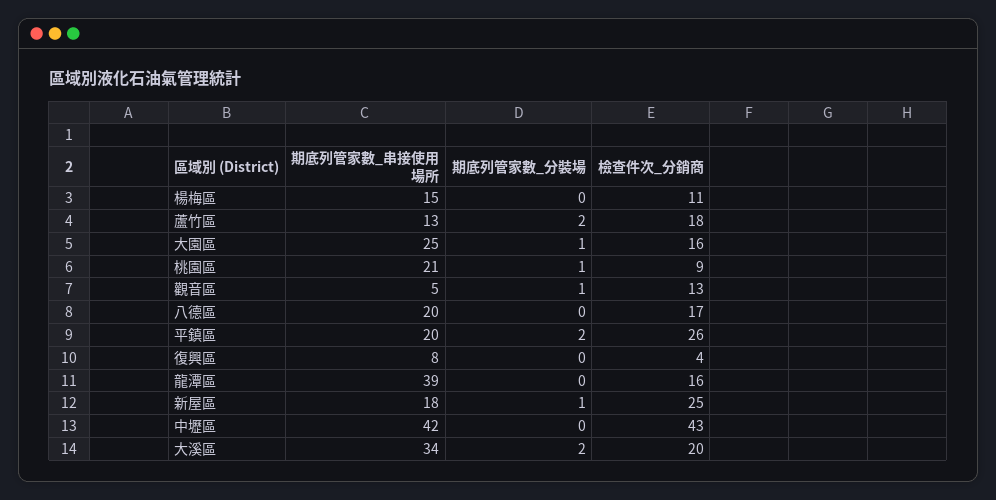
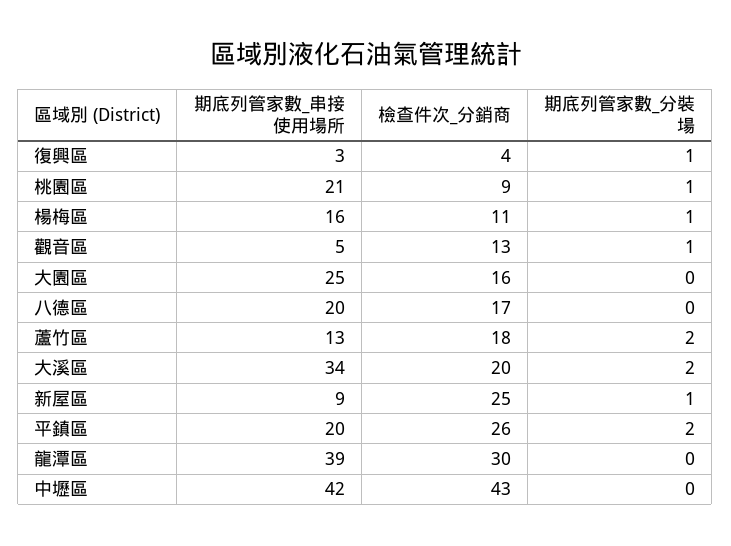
  {
    "期底列管家數_串接使用場所": {
-     "楊梅區": 15,
+     "楊梅區": 16,
      "蘆竹區": 13,
      "大園區": 25,
      "桃園區": 21,
      "觀音區": 5,
      "八德區": 20,
      "平鎮區": 20,
-     "復興區": 8,
+     "復興區": 3,
      "龍潭區": 39,
-     "新屋區": 18,
+     "新屋區": 9,
      "中壢區": 42,
      "大溪區": 34
    },
    "期底列管家數_分裝場": {
-     "楊梅區": 0,
+     "楊梅區": 1,
      "蘆竹區": 2,
-     "大園區": 1,
+     "大園區": 0,
      "桃園區": 1,
      "觀音區": 1,
      "八德區": 0,
      "平鎮區": 2,
-     "復興區": 0,
+     "復興區": 1,
      "龍潭區": 0,
      "新屋區": 1,
      "中壢區": 0,
      "大溪區": 2
    },
    "檢查件次_分銷商": {
      "楊梅區": 11,
      "蘆竹區": 18,
      "大園區": 16,
      "桃園區": 9,
      "觀音區": 13,
      "八德區": 17,
      "平鎮區": 26,
      "復興區": 4,
-     "龍潭區": 16,
+     "龍潭區": 30,
      "新屋區": 25,
      "中壢區": 43,
      "大溪區": 20
    }
  }

